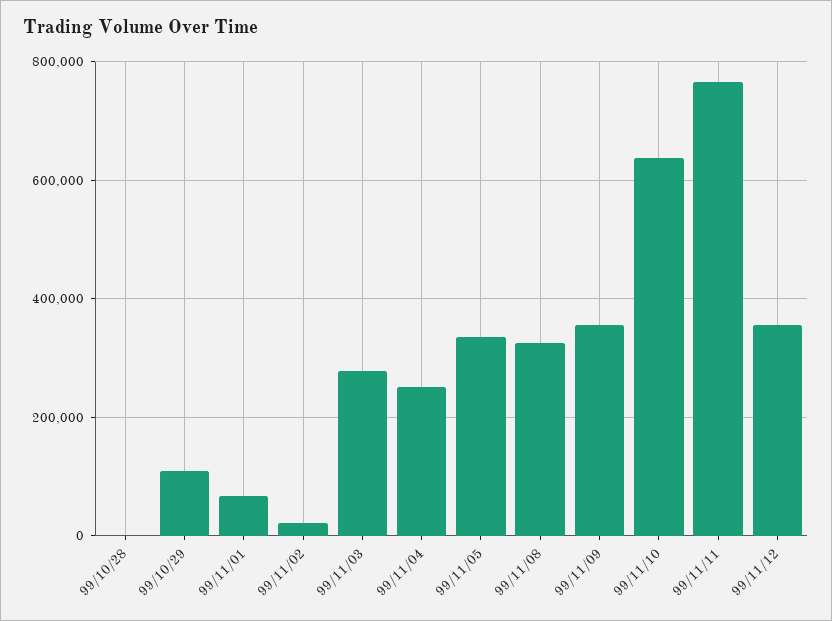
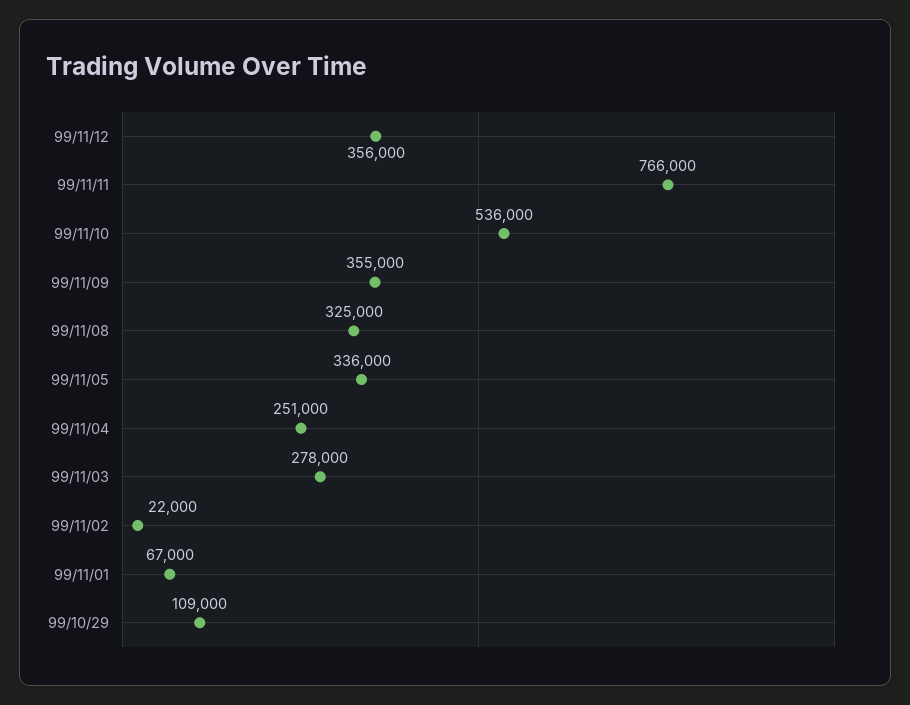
  {
-   "99/10/28": 0,
    "99/10/29": 109000,
    "99/11/01": 67000,
    "99/11/02": 22000,
    "99/11/03": 278000,
    "99/11/04": 251000,
    "99/11/05": 336000,
    "99/11/08": 325000,
    "99/11/09": 355000,
-   "99/11/10": 640000,
+   "99/11/10": 536000,
    "99/11/11": 766000,
    "99/11/12": 356000
  }

